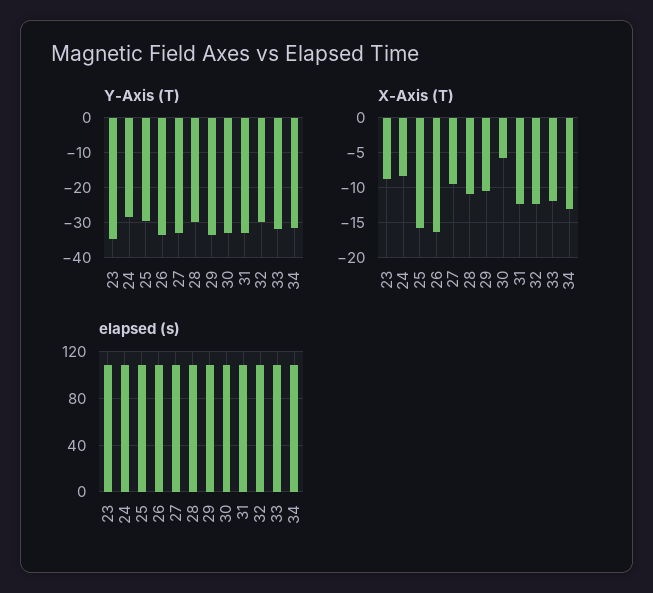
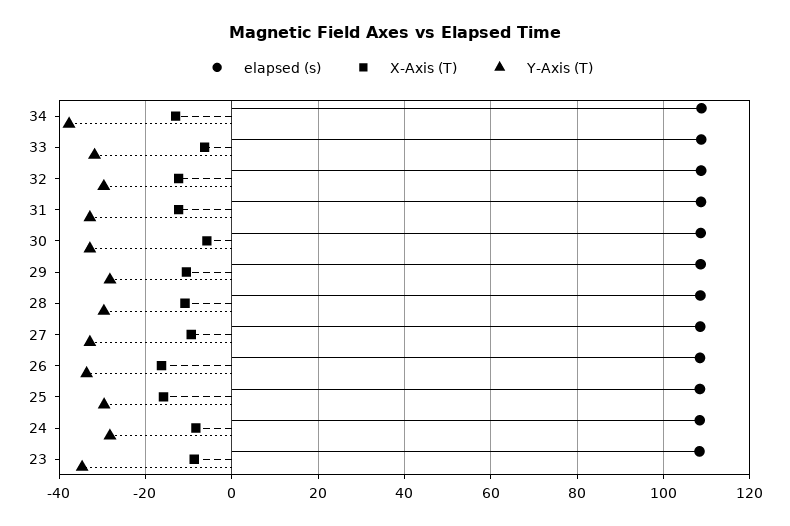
  {
    "Y-Axis (T)": {
      "23": -34,
      "24": -28,
      "25": -30,
      "26": -34,
      "27": -32,
      "28": -30,
-     "29": -34,
+     "29": -28,
      "30": -32,
      "31": -32,
      "32": -30,
      "33": -32,
-     "34": -32
+     "34": -38
    },
    "X-Axis (T)": {
      "23": -9,
      "24": -8,
      "25": -16,
      "26": -16,
      "27": -9,
      "28": -11,
      "29": -11,
      "30": -6,
      "31": -12,
      "32": -12,
-     "33": -12,
+     "33": -6,
      "34": -13
    },
    "elapsed (s)": {
      "23": 108,
      "24": 108,
      "25": 108,
      "26": 108,
      "27": 108,
      "28": 108,
      "29": 108,
      "30": 108,
      "31": 108,
      "32": 108,
      "33": 108,
      "34": 108
    }
  }

